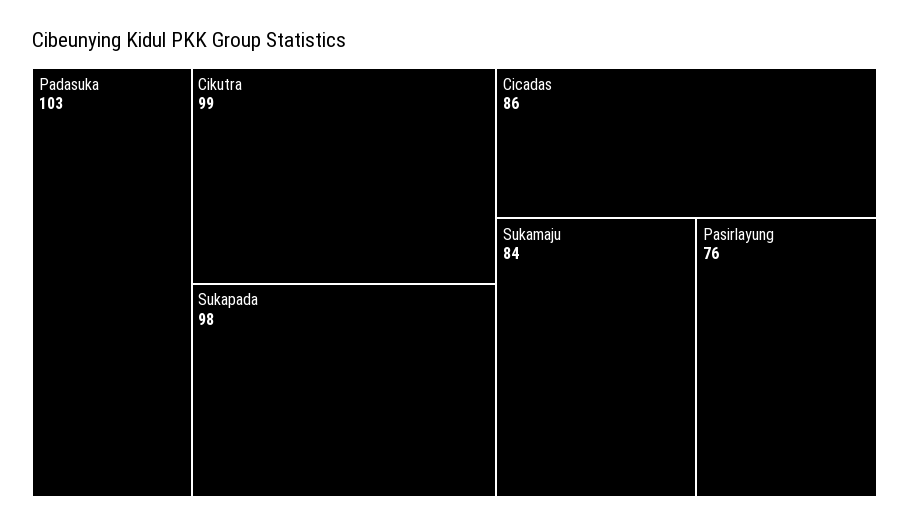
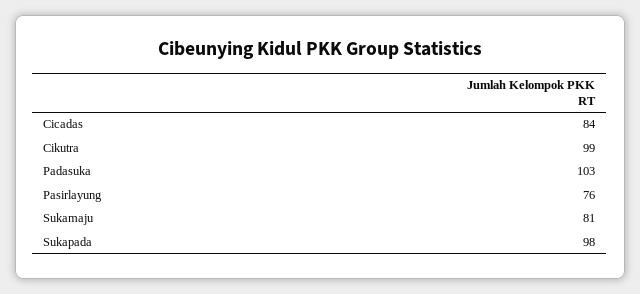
  {
    "Padasuka": 103,
    "Cikutra": 99,
    "Sukapada": 98,
-   "Cicadas": 86,
+   "Cicadas": 84,
-   "Sukamaju": 84,
+   "Sukamaju": 81,
    "Pasirlayung": 76
  }

